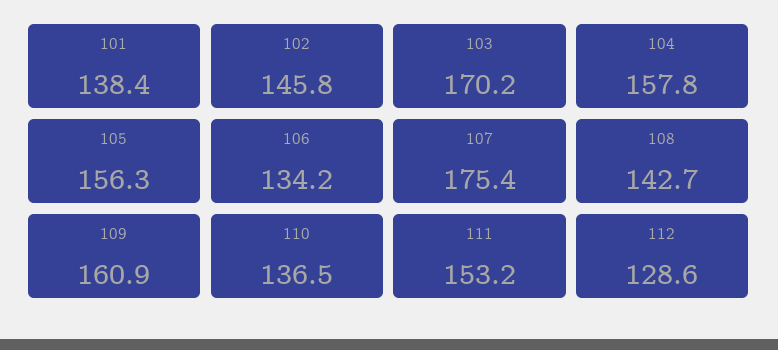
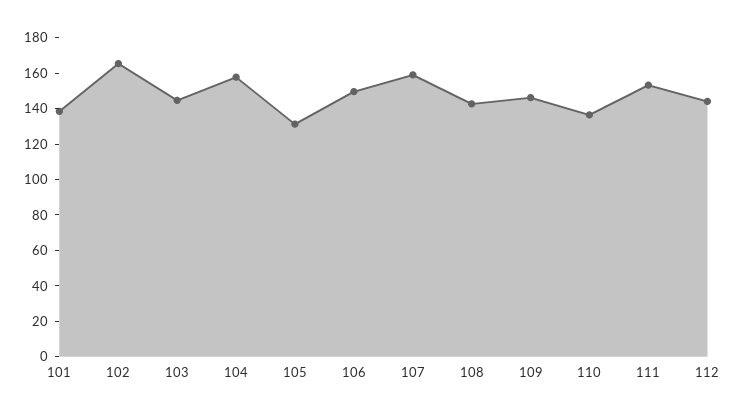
  {
    "101": 138.4,
-   "102": 145.8,
+   "102": 165,
-   "103": 170.2,
+   "103": 145,
    "104": 157.8,
-   "105": 156.3,
+   "105": 130,
-   "106": 134.2,
+   "106": 150,
-   "107": 175.4,
+   "107": 160,
    "108": 142.7,
-   "109": 160.9,
+   "109": 145,
    "110": 136.5,
    "111": 153.2,
-   "112": 128.6
+   "112": 145
  }

